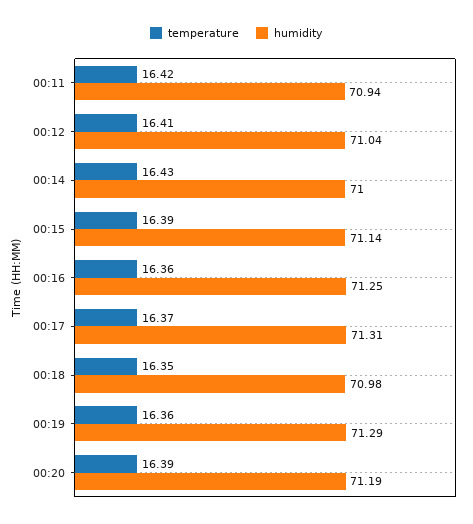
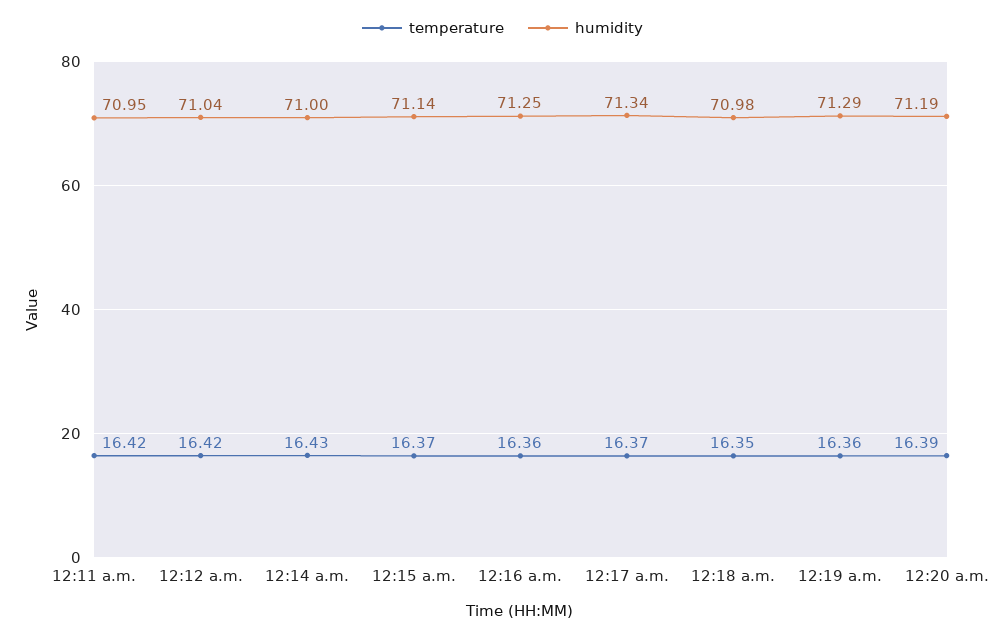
  {
    "temperature": {
      "00:11": 16.42,
-     "00:12": 16.41,
+     "00:12": 16.42,
      "00:14": 16.43,
-     "00:15": 16.39,
+     "00:15": 16.37,
      "00:16": 16.36,
      "00:17": 16.37,
      "00:18": 16.35,
      "00:19": 16.36,
      "00:20": 16.39
    },
    "humidity": {
-     "00:11": 70.94,
+     "00:11": 70.95,
      "00:12": 71.04,
      "00:14": 71,
      "00:15": 71.14,
      "00:16": 71.25,
-     "00:17": 71.31,
+     "00:17": 71.34,
      "00:18": 70.98,
      "00:19": 71.29,
      "00:20": 71.19
    }
  }

